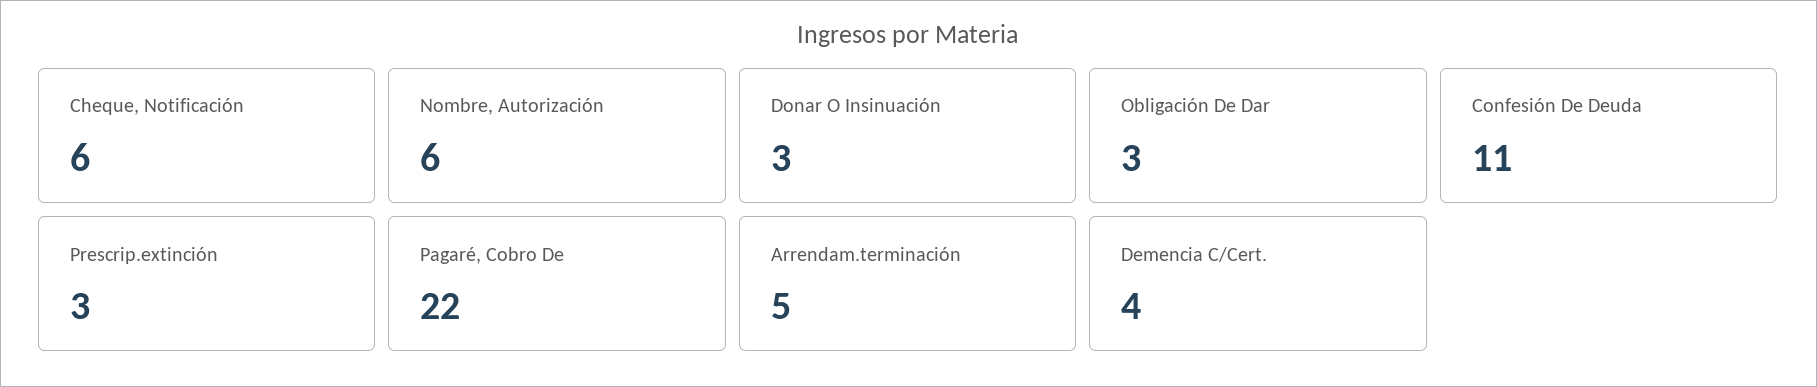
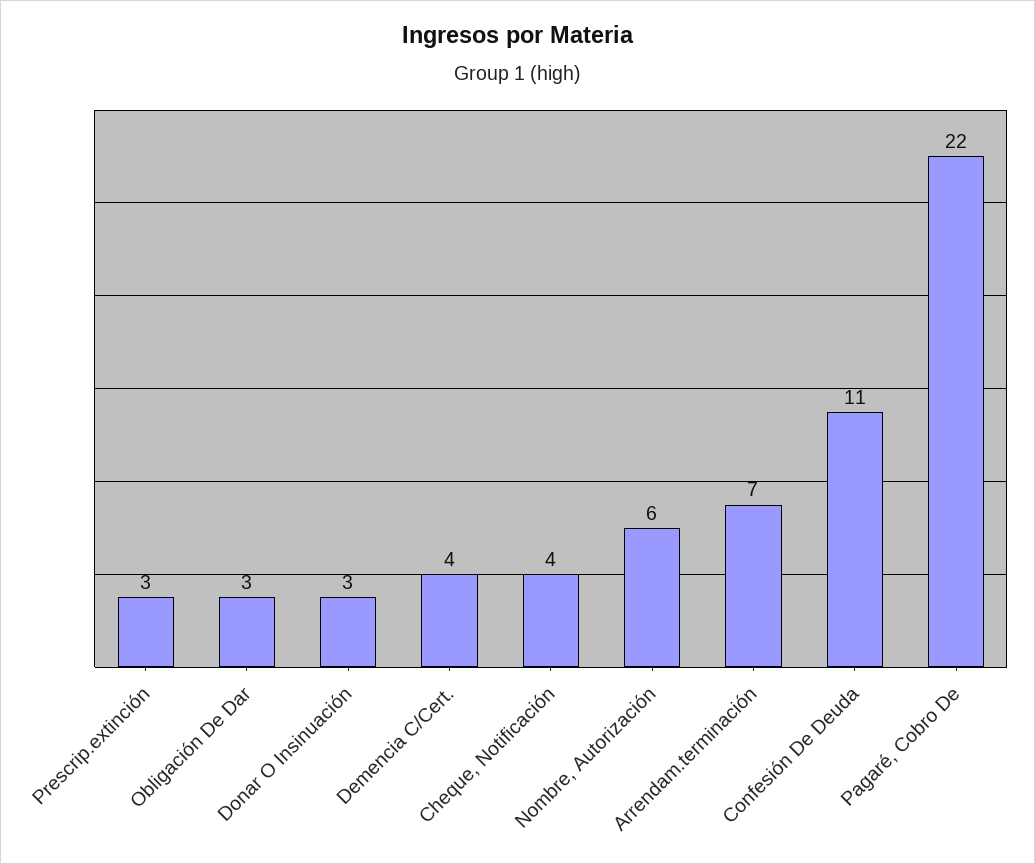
  {
-   "Cheque, Notificación": 6,
+   "Cheque, Notificación": 4,
    "Nombre, Autorización": 6,
    "Donar O Insinuación": 3,
    "Obligación De Dar": 3,
    "Confesión De Deuda": 11,
    "Prescrip.extinción": 3,
    "Pagaré, Cobro De": 22,
-   "Arrendam.terminación": 5,
+   "Arrendam.terminación": 7,
    "Demencia C/Cert.": 4
  }

